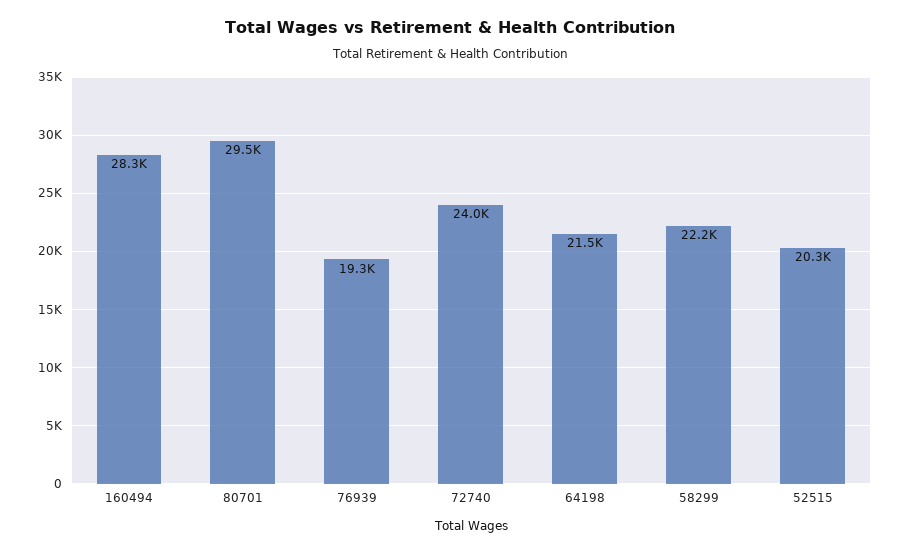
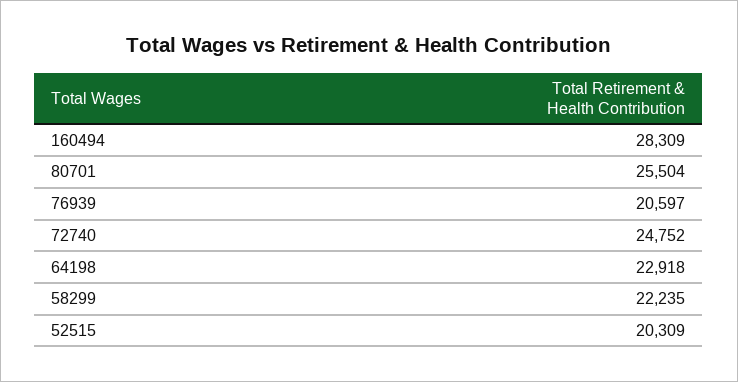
  {
    "160494": 28309,
-   "80701": 29500,
+   "80701": 25504,
-   "76939": 19300,
+   "76939": 20597,
-   "72740": 24000,
+   "72740": 24752,
-   "64198": 21500,
+   "64198": 22918,
    "58299": 22235,
    "52515": 20309
  }

